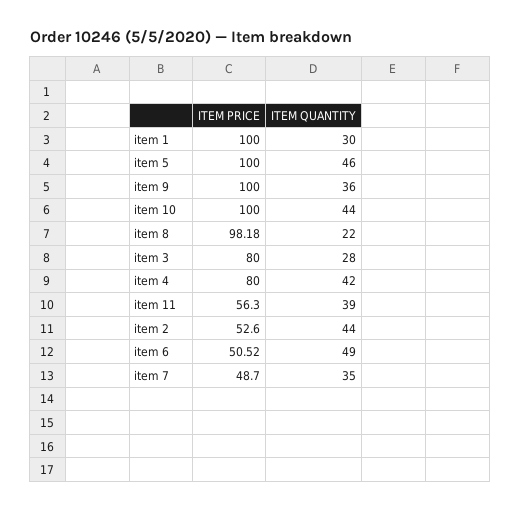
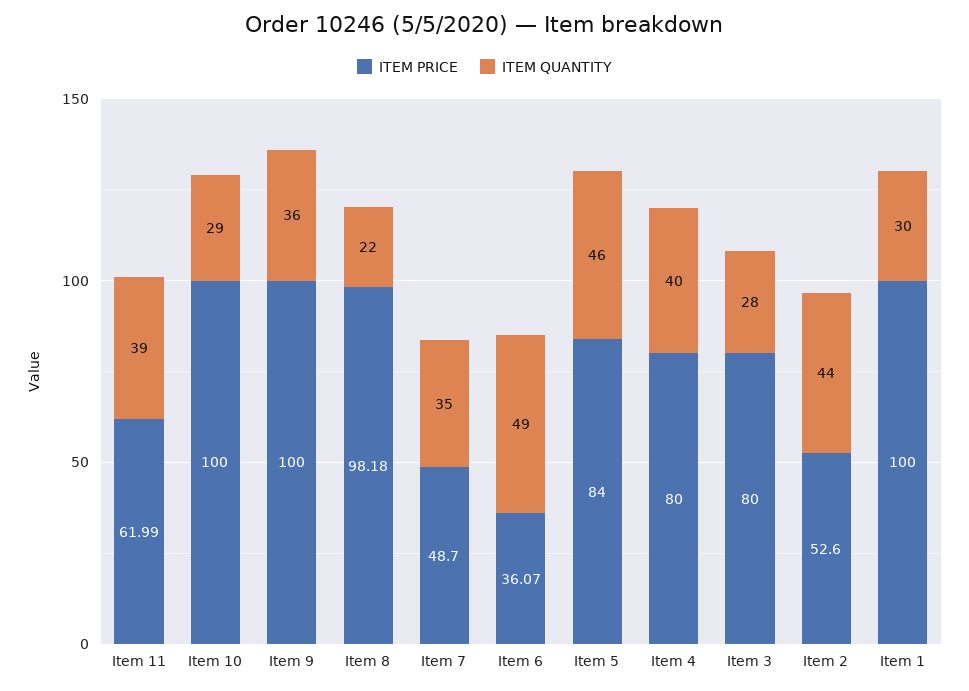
  {
    "ITEM PRICE": {
      "item 1": 100,
-     "item 5": 100,
+     "item 5": 84,
      "item 9": 100,
      "item 10": 100,
      "item 8": 98.18,
      "item 3": 80,
      "item 4": 80,
-     "item 11": 56.3,
+     "item 11": 61.99,
      "item 2": 52.6,
-     "item 6": 50.52,
+     "item 6": 36.07,
      "item 7": 48.7
    },
    "ITEM QUANTITY": {
      "item 1": 30,
      "item 5": 46,
      "item 9": 36,
-     "item 10": 44,
+     "item 10": 29,
      "item 8": 22,
      "item 3": 28,
-     "item 4": 42,
+     "item 4": 40,
      "item 11": 39,
      "item 2": 44,
      "item 6": 49,
      "item 7": 35
    }
  }

